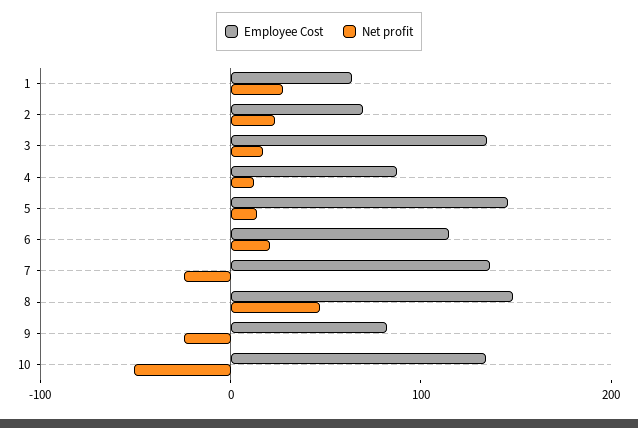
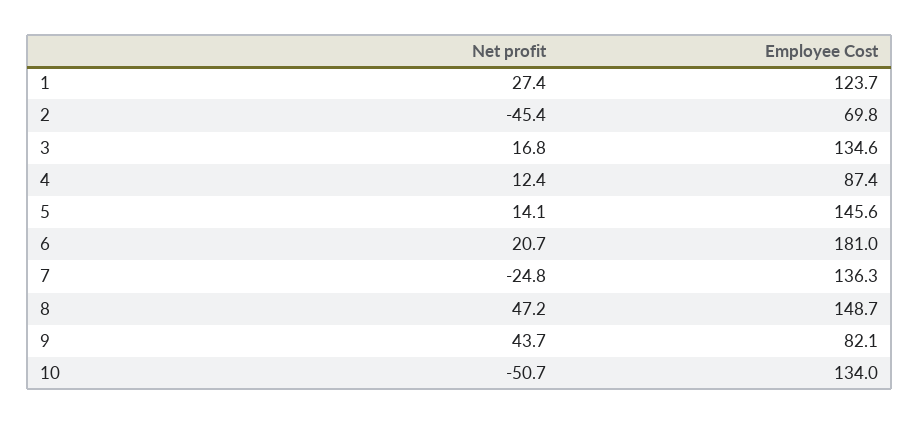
  {
    "Employee Cost": {
-     "1": 60,
+     "1": 123.7,
      "2": 69.8,
      "3": 134.6,
      "4": 87.4,
      "5": 145.6,
-     "6": 120,
+     "6": 181,
      "7": 136.3,
      "8": 148.7,
      "9": 82.1,
      "10": 134
    },
    "Net profit": {
      "1": 27.4,
-     "2": 20,
+     "2": -45.4,
      "3": 16.8,
      "4": 12.4,
      "5": 14.1,
      "6": 20.7,
      "7": -24.8,
      "8": 47.2,
-     "9": -20,
+     "9": 43.7,
      "10": -50.7
    }
  }

